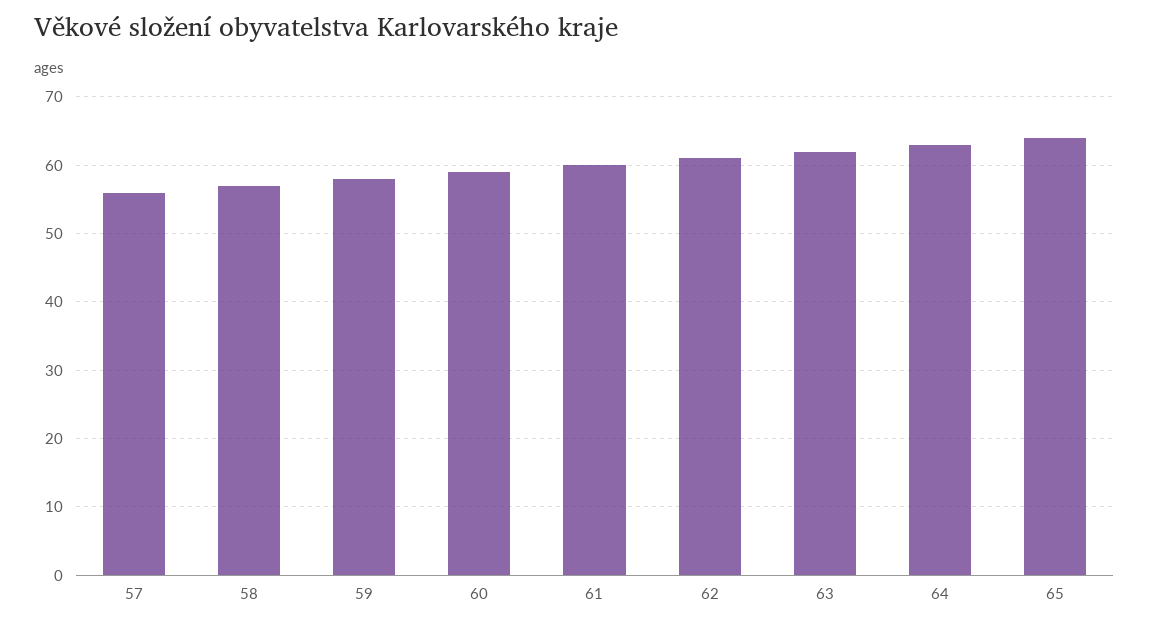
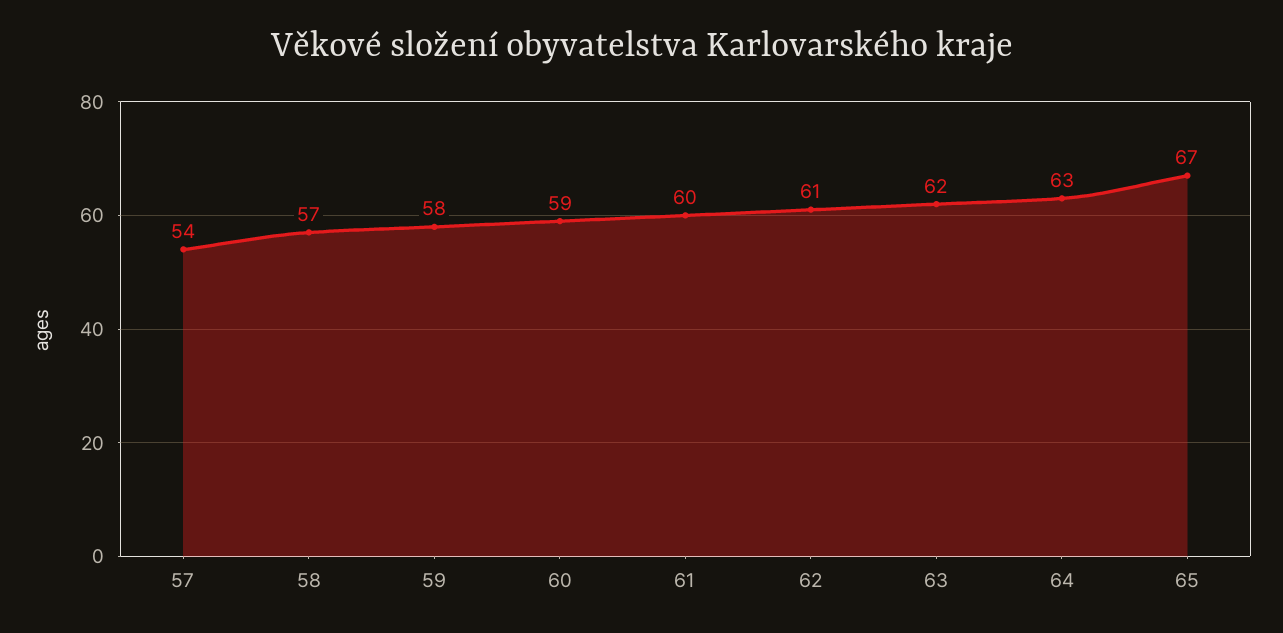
  {
-   "57": 56,
+   "57": 54,
    "58": 57,
    "59": 58,
    "60": 59,
    "61": 60,
    "62": 61,
    "63": 62,
    "64": 63,
-   "65": 64
+   "65": 67
  }

